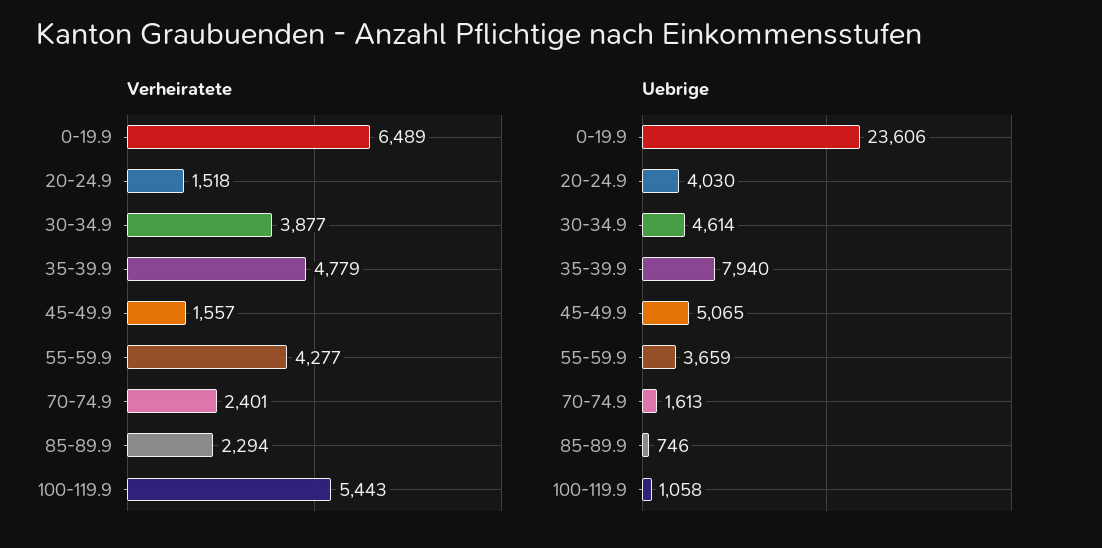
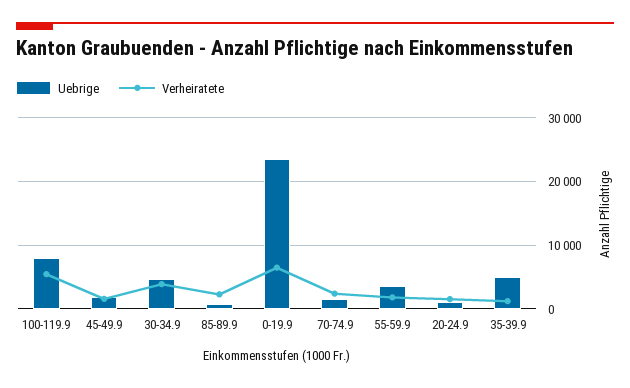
  {
    "Verheiratete": {
      "0-19.9": 6489,
      "20-24.9": 1518,
      "30-34.9": 3877,
-     "35-39.9": 4779,
+     "35-39.9": 1000,
      "45-49.9": 1557,
-     "55-59.9": 4277,
+     "55-59.9": 2000,
      "70-74.9": 2401,
      "85-89.9": 2294,
      "100-119.9": 5443
    },
    "Uebrige": {
      "0-19.9": 23606,
-     "20-24.9": 4030,
+     "20-24.9": 1000,
      "30-34.9": 4614,
-     "35-39.9": 7940,
+     "35-39.9": 5000,
-     "45-49.9": 5065,
+     "45-49.9": 2000,
      "55-59.9": 3659,
      "70-74.9": 1613,
      "85-89.9": 746,
-     "100-119.9": 1058
+     "100-119.9": 8000
    }
  }

